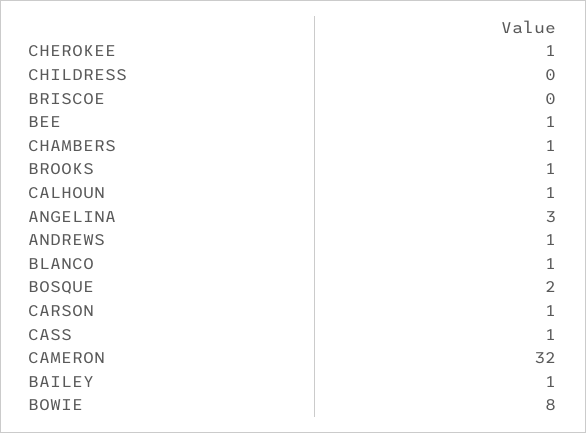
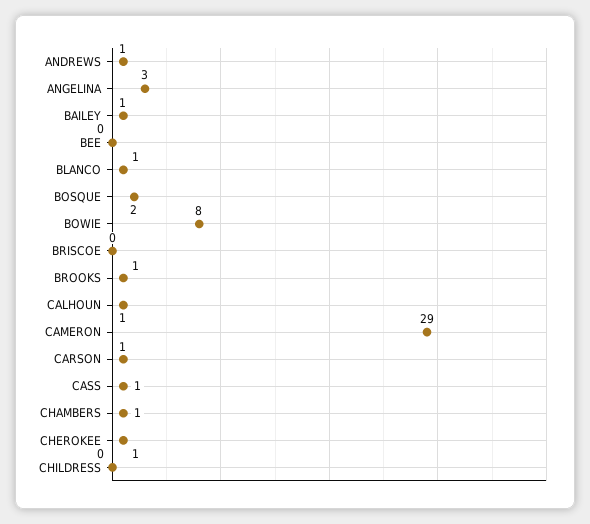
  {
    "CHEROKEE": 1,
    "CHILDRESS": 0,
    "BRISCOE": 0,
-   "BEE": 1,
+   "BEE": 0,
    "CHAMBERS": 1,
    "BROOKS": 1,
    "CALHOUN": 1,
    "ANGELINA": 3,
    "ANDREWS": 1,
    "BLANCO": 1,
    "BOSQUE": 2,
    "CARSON": 1,
    "CASS": 1,
-   "CAMERON": 32,
+   "CAMERON": 29,
    "BAILEY": 1,
    "BOWIE": 8
  }

